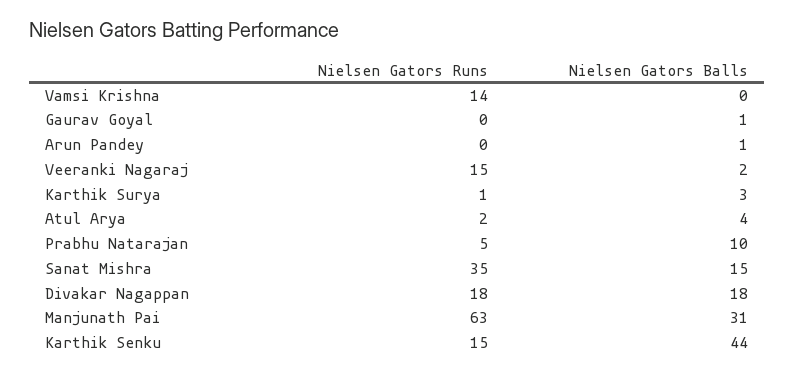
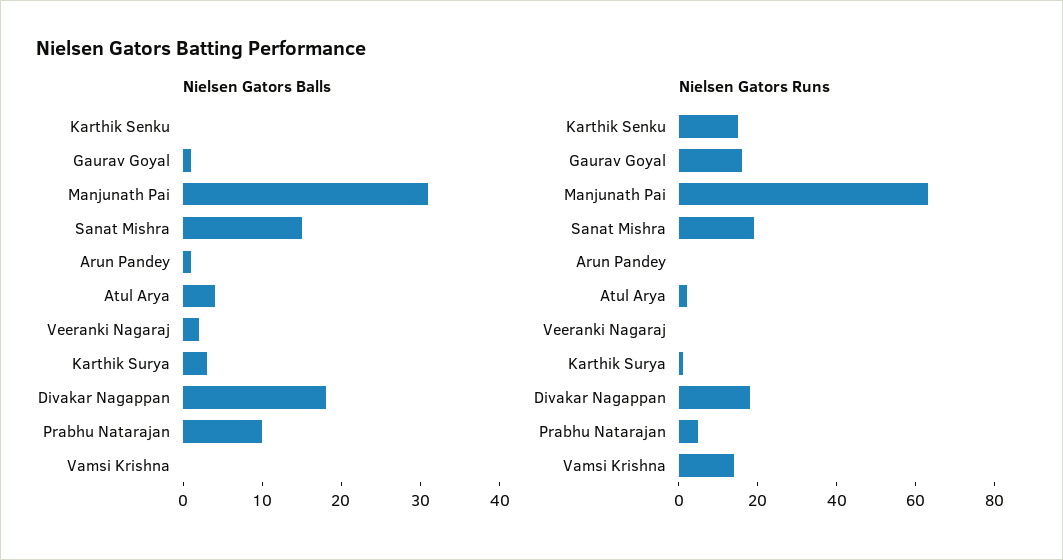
  {
    "Nielsen Gators Runs": {
      "Vamsi Krishna": 14,
-     "Gaurav Goyal": 0,
+     "Gaurav Goyal": 15,
      "Arun Pandey": 0,
-     "Veeranki Nagaraj": 15,
+     "Veeranki Nagaraj": 0,
      "Karthik Surya": 1,
      "Atul Arya": 2,
      "Prabhu Natarajan": 5,
-     "Sanat Mishra": 35,
+     "Sanat Mishra": 20,
      "Divakar Nagappan": 18,
      "Manjunath Pai": 63,
      "Karthik Senku": 15
    },
    "Nielsen Gators Balls": {
      "Vamsi Krishna": 0,
      "Gaurav Goyal": 1,
      "Arun Pandey": 1,
      "Veeranki Nagaraj": 2,
      "Karthik Surya": 3,
      "Atul Arya": 4,
      "Prabhu Natarajan": 10,
      "Sanat Mishra": 15,
      "Divakar Nagappan": 18,
      "Manjunath Pai": 31,
-     "Karthik Senku": 44
+     "Karthik Senku": 0
    }
  }

